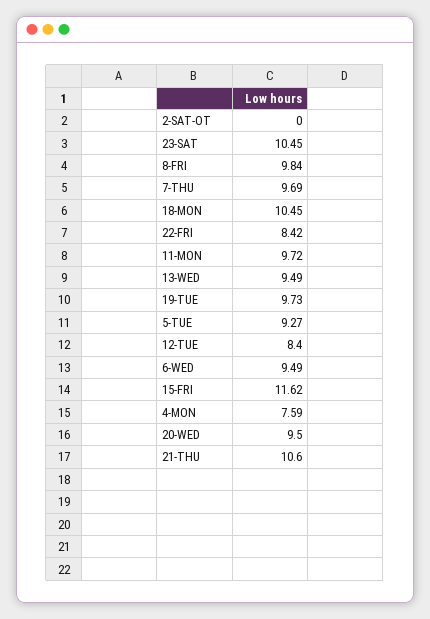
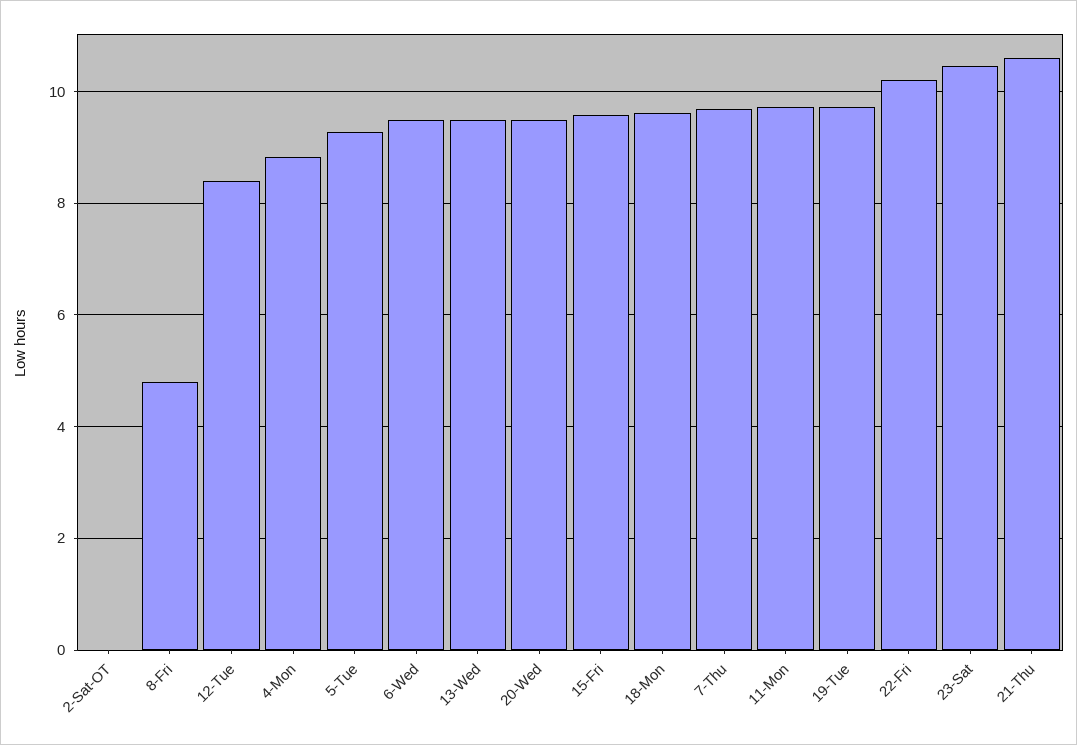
  {
    "2-SAT-OT": 0,
    "23-SAT": 10.45,
-   "8-FRI": 9.84,
+   "8-FRI": 4.8,
    "7-THU": 9.69,
-   "18-MON": 10.45,
+   "18-MON": 9.6,
-   "22-FRI": 8.42,
+   "22-FRI": 10.2,
    "11-MON": 9.72,
    "13-WED": 9.49,
    "19-TUE": 9.73,
    "5-TUE": 9.27,
    "12-TUE": 8.4,
    "6-WED": 9.49,
-   "15-FRI": 11.62,
+   "15-FRI": 9.6,
-   "4-MON": 7.59,
+   "4-MON": 8.8,
    "20-WED": 9.5,
    "21-THU": 10.6
  }

